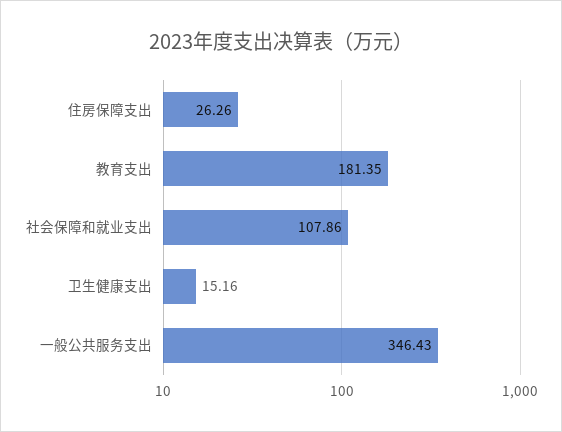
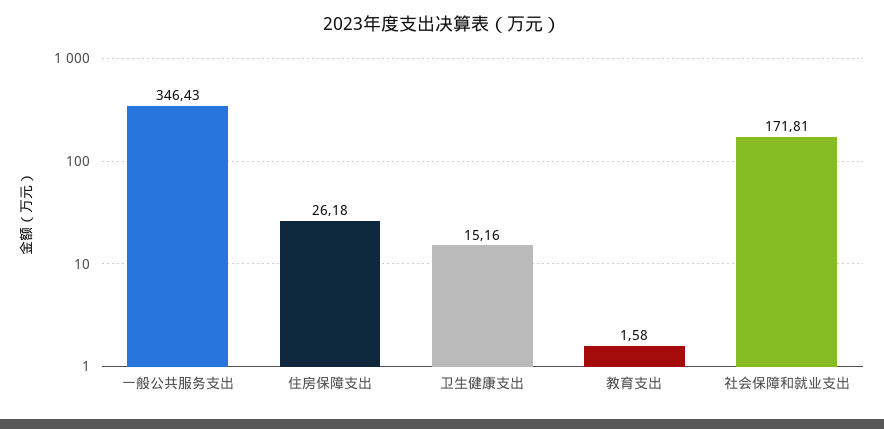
  {
-   "住房保障支出": 26.26,
+   "住房保障支出": 26.18,
-   "教育支出": 181.35,
+   "教育支出": 1.58,
-   "社会保障和就业支出": 107.86,
+   "社会保障和就业支出": 171.81,
    "卫生健康支出": 15.16,
    "一般公共服务支出": 346.43
  }

